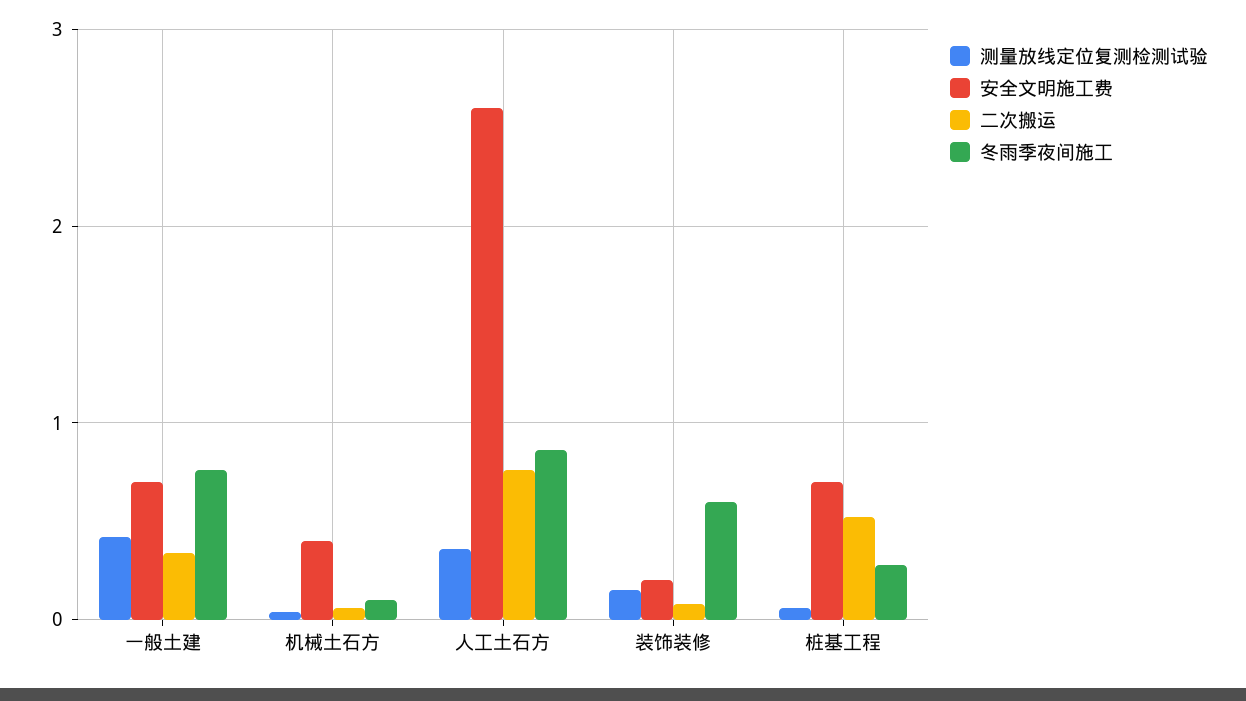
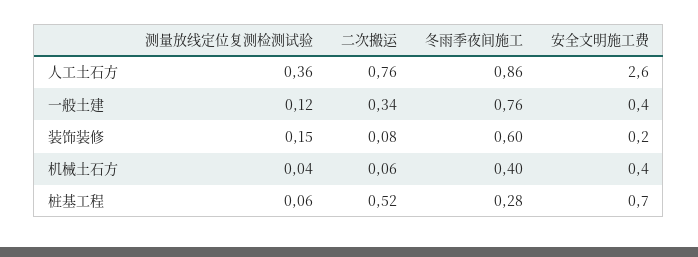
  {
    "测量放线定位复测检测试验": {
-     "一般土建": 0.4,
+     "一般土建": 0.12,
      "机械土石方": 0.04,
      "人工土石方": 0.36,
      "装饰装修": 0.15,
      "桩基工程": 0.06
    },
    "安全文明施工费": {
-     "一般土建": 0.7,
+     "一般土建": 0.4,
      "机械土石方": 0.4,
      "人工土石方": 2.6,
      "装饰装修": 0.2,
      "桩基工程": 0.7
    },
    "二次搬运": {
      "一般土建": 0.34,
      "机械土石方": 0.06,
      "人工土石方": 0.76,
      "装饰装修": 0.08,
      "桩基工程": 0.52
    },
    "冬雨季夜间施工": {
      "一般土建": 0.76,
-     "机械土石方": 0.1,
+     "机械土石方": 0.4,
      "人工土石方": 0.86,
      "装饰装修": 0.6,
      "桩基工程": 0.28
    }
  }

